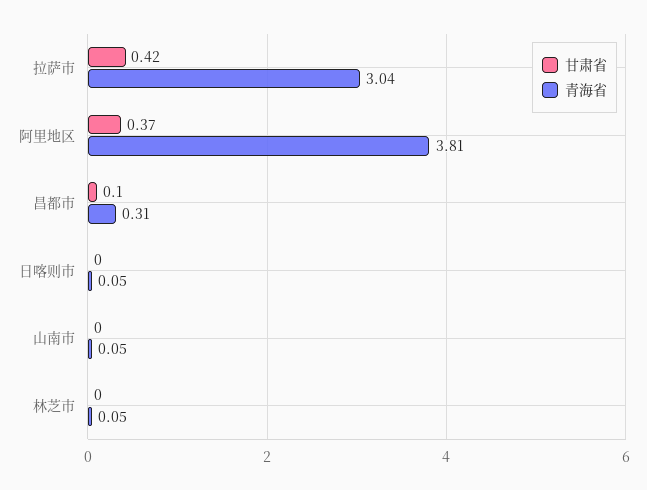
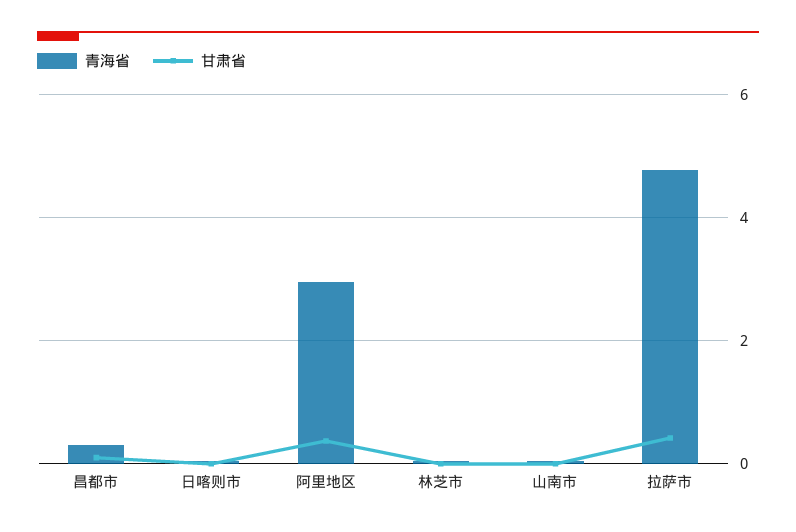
  {
    "甘肃省": {
      "拉萨市": 0.42,
      "阿里地区": 0.37,
      "昌都市": 0.1,
      "日喀则市": 0,
      "山南市": 0,
      "林芝市": 0
    },
    "青海省": {
-     "拉萨市": 3.04,
+     "拉萨市": 4.8,
-     "阿里地区": 3.81,
+     "阿里地区": 3,
      "昌都市": 0.31,
      "日喀则市": 0.05,
      "山南市": 0.05,
      "林芝市": 0.05
    }
  }

